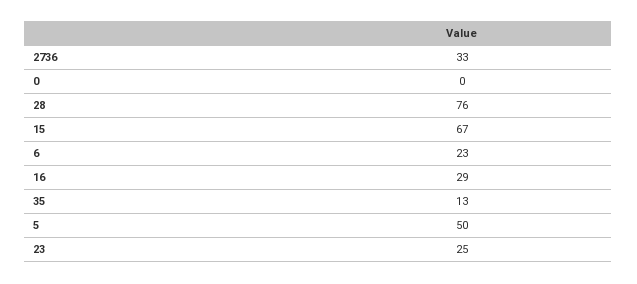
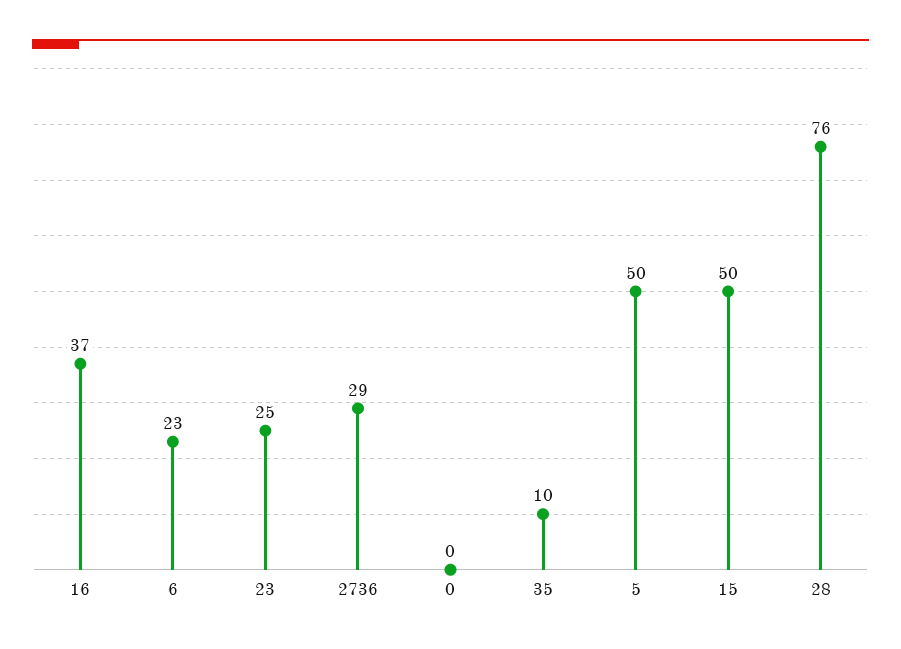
  {
-   "2736": 33,
+   "2736": 29,
    "0": 0,
    "28": 76,
-   "15": 67,
+   "15": 50,
    "6": 23,
-   "16": 29,
+   "16": 37,
-   "35": 13,
+   "35": 10,
    "5": 50,
    "23": 25
  }

